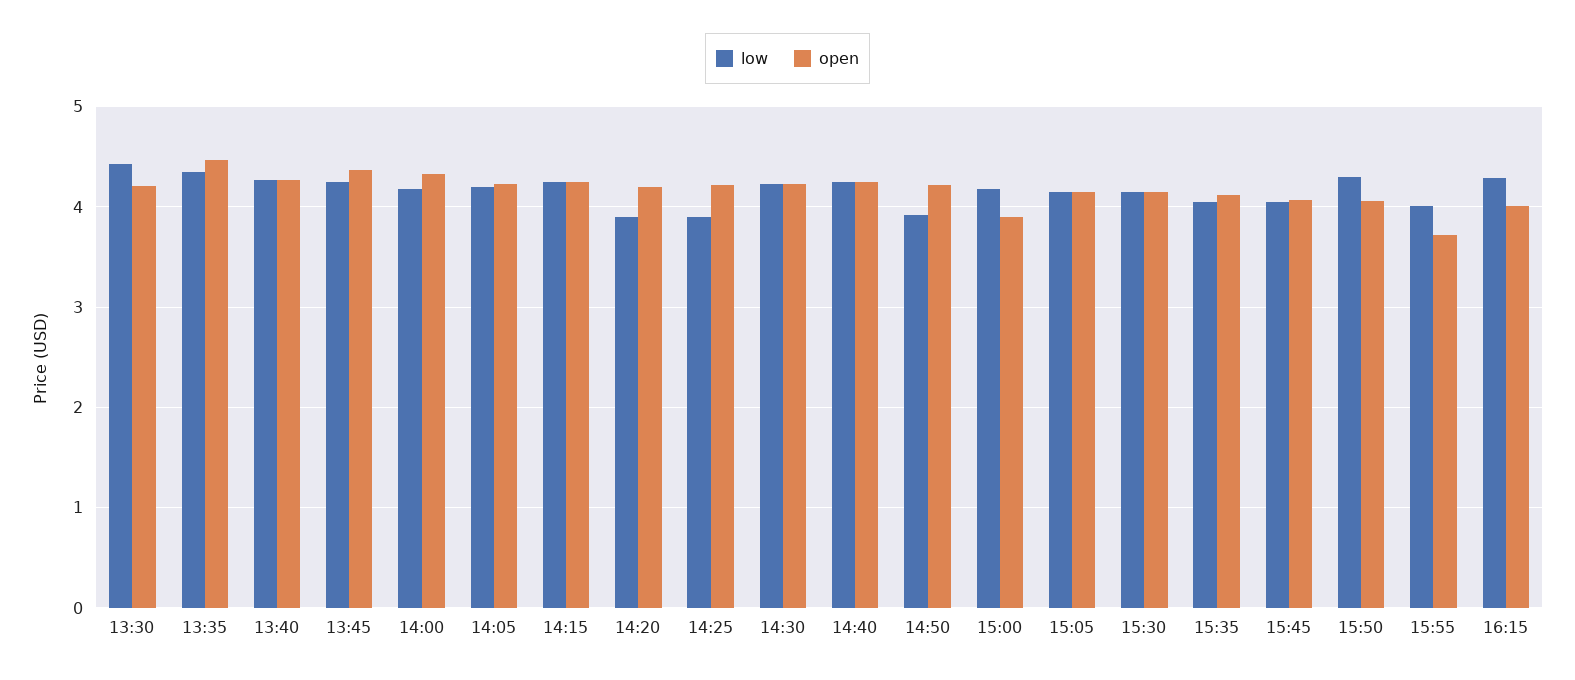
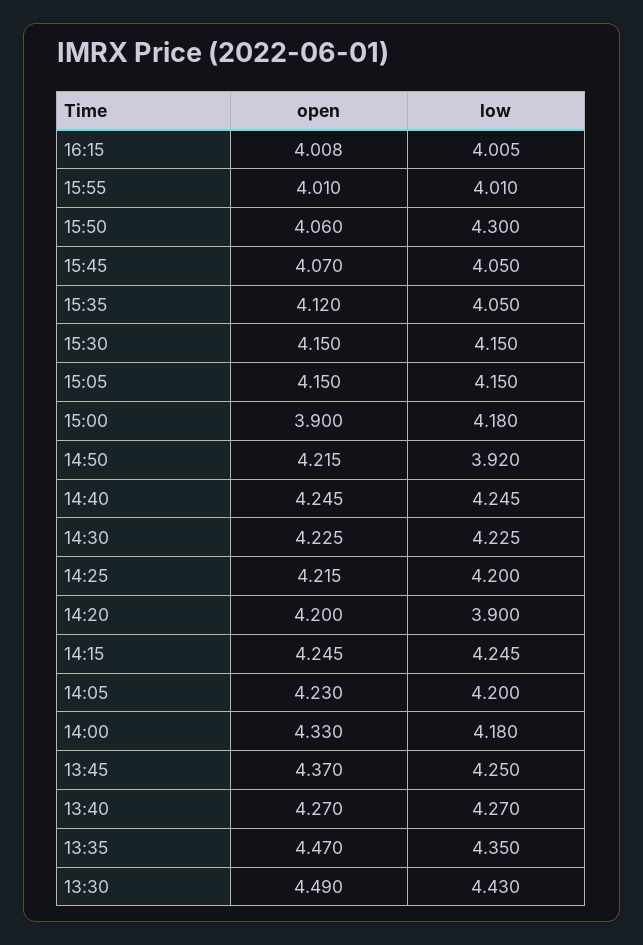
  {
    "low": {
      "13:30": 4.43,
      "13:35": 4.35,
      "13:40": 4.27,
      "13:45": 4.25,
      "14:00": 4.18,
      "14:05": 4.2,
      "14:15": 4.245,
      "14:20": 3.9,
-     "14:25": 3.9,
+     "14:25": 4.2,
      "14:30": 4.225,
      "14:40": 4.245,
      "14:50": 3.92,
      "15:00": 4.18,
      "15:05": 4.15,
      "15:30": 4.15,
      "15:35": 4.05,
      "15:45": 4.05,
      "15:50": 4.3,
      "15:55": 4.01,
-     "16:15": 4.3
+     "16:15": 4.005
    },
    "open": {
-     "13:30": 4.2,
+     "13:30": 4.49,
      "13:35": 4.47,
      "13:40": 4.27,
      "13:45": 4.37,
      "14:00": 4.33,
      "14:05": 4.23,
      "14:15": 4.245,
      "14:20": 4.2,
      "14:25": 4.215,
      "14:30": 4.225,
      "14:40": 4.245,
      "14:50": 4.215,
      "15:00": 3.9,
      "15:05": 4.15,
      "15:30": 4.15,
      "15:35": 4.12,
      "15:45": 4.07,
      "15:50": 4.06,
-     "15:55": 3.7,
+     "15:55": 4.01,
      "16:15": 4.008
    }
  }

